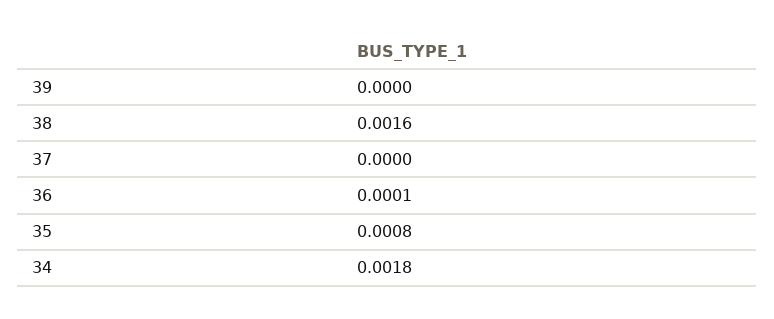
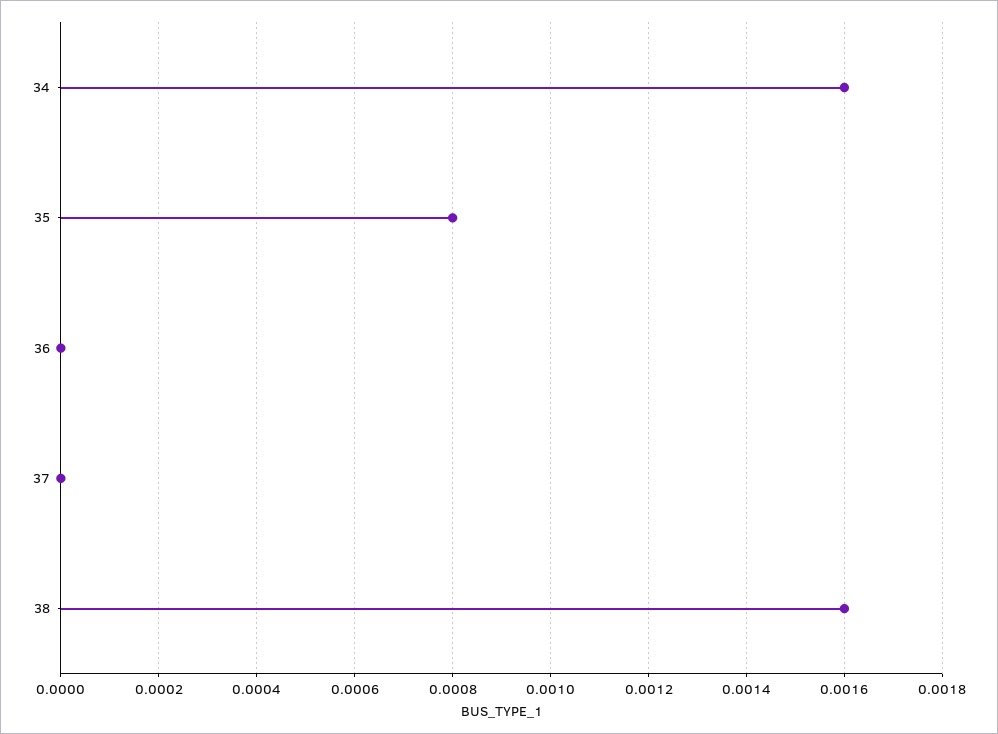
  {
-   "39": 0,
    "38": 0.0016,
    "37": 0,
-   "36": 0.0001,
+   "36": 0,
    "35": 0.0008,
-   "34": 0.0018
+   "34": 0.0016
  }

